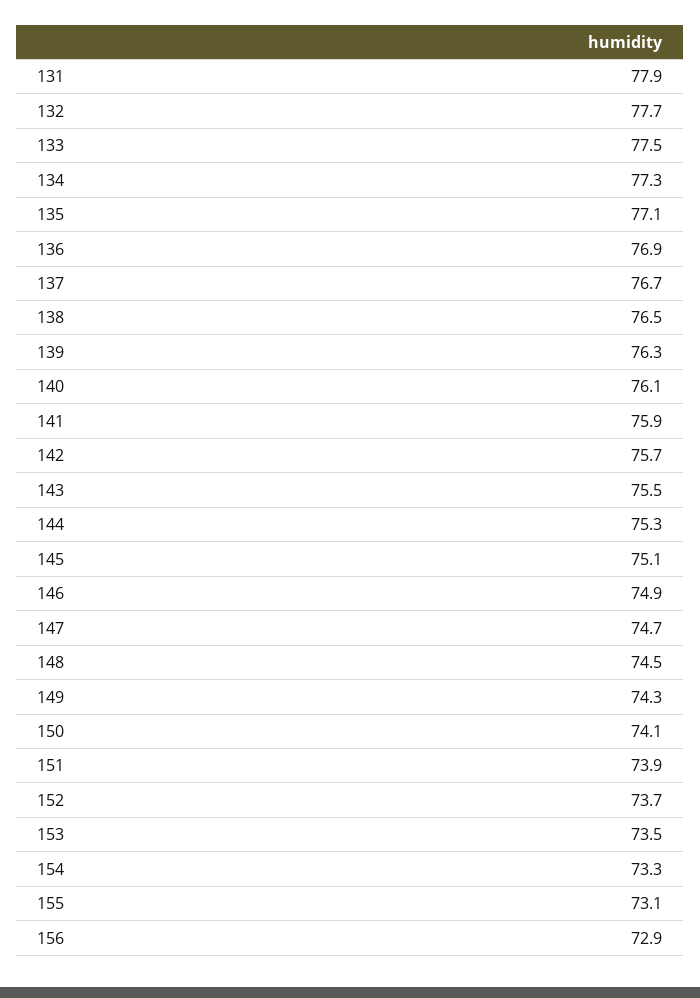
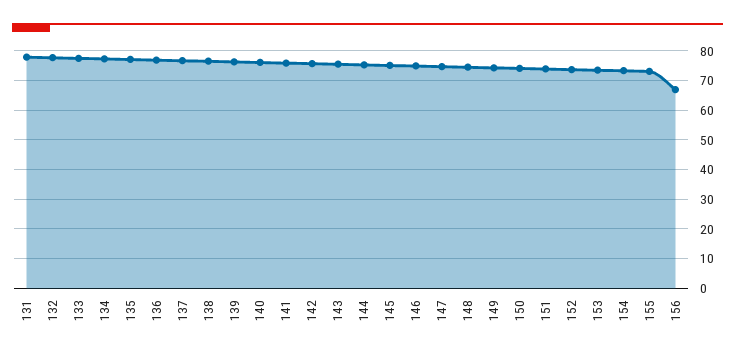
  {
    "131": 77.9,
    "132": 77.7,
    "133": 77.5,
    "134": 77.3,
    "135": 77.1,
    "136": 76.9,
    "137": 76.7,
    "138": 76.5,
    "139": 76.3,
    "140": 76.1,
    "141": 75.9,
    "142": 75.7,
    "143": 75.5,
    "144": 75.3,
    "145": 75.1,
    "146": 74.9,
    "147": 74.7,
    "148": 74.5,
    "149": 74.3,
    "150": 74.1,
    "151": 73.9,
    "152": 73.7,
    "153": 73.5,
    "154": 73.3,
    "155": 73.1,
-   "156": 72.9
+   "156": 67.5
  }

